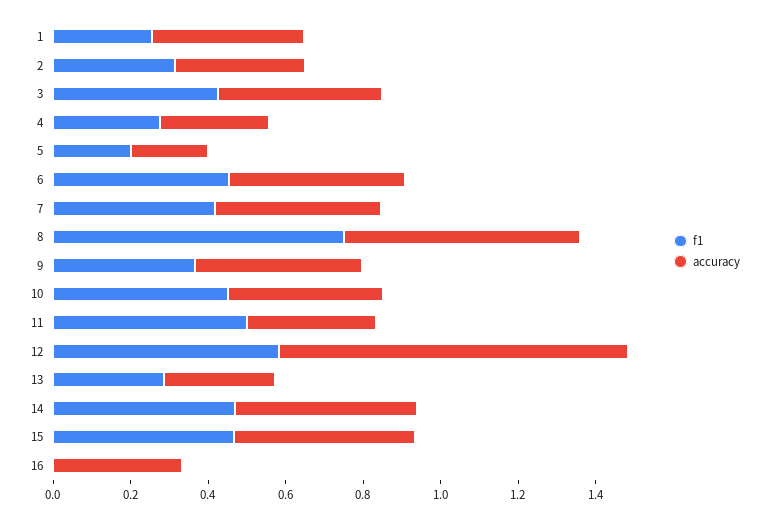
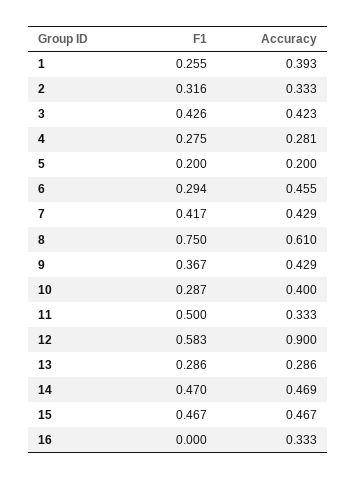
  {
    "f1": {
      "1": 0.255,
      "2": 0.316,
      "3": 0.426,
      "4": 0.275,
      "5": 0.2,
-     "6": 0.45,
+     "6": 0.294,
      "7": 0.417,
      "8": 0.75,
      "9": 0.367,
-     "10": 0.45,
+     "10": 0.287,
      "11": 0.5,
      "12": 0.583,
      "13": 0.286,
      "14": 0.47,
      "15": 0.467,
      "16": 0
    },
    "accuracy": {
      "1": 0.393,
      "2": 0.333,
      "3": 0.423,
      "4": 0.281,
      "5": 0.2,
      "6": 0.455,
      "7": 0.429,
      "8": 0.61,
      "9": 0.429,
      "10": 0.4,
      "11": 0.333,
      "12": 0.9,
      "13": 0.286,
      "14": 0.469,
      "15": 0.467,
      "16": 0.333
    }
  }

